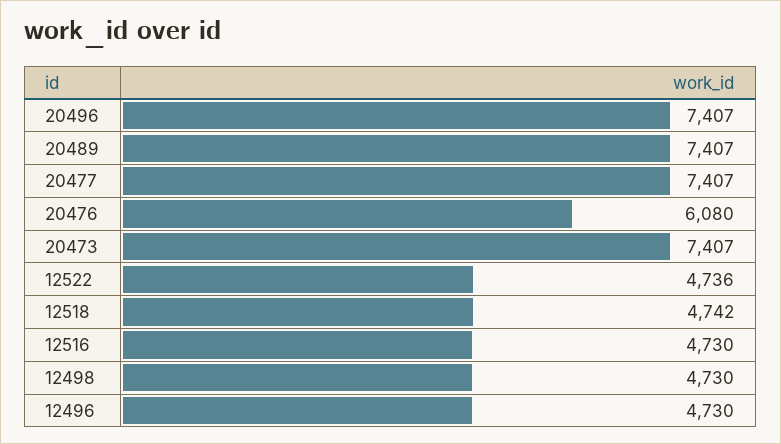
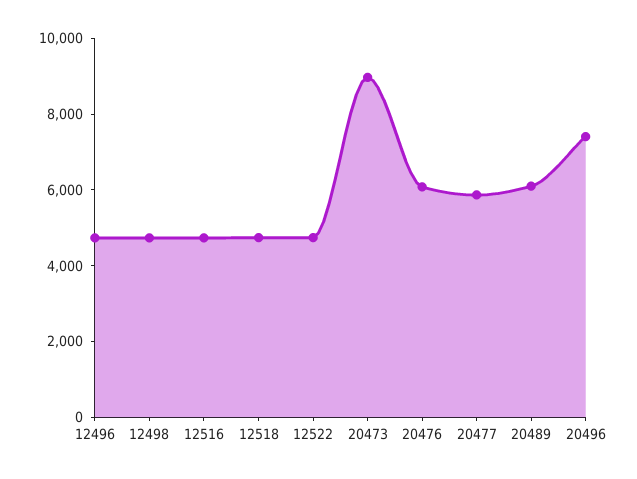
  {
    "20496": 7407,
-   "20489": 7407,
+   "20489": 6000,
-   "20477": 7407,
+   "20477": 6000,
    "20476": 6080,
-   "20473": 7407,
+   "20473": 9000,
    "12522": 4736,
    "12518": 4742,
    "12516": 4730,
    "12498": 4730,
    "12496": 4730
  }

